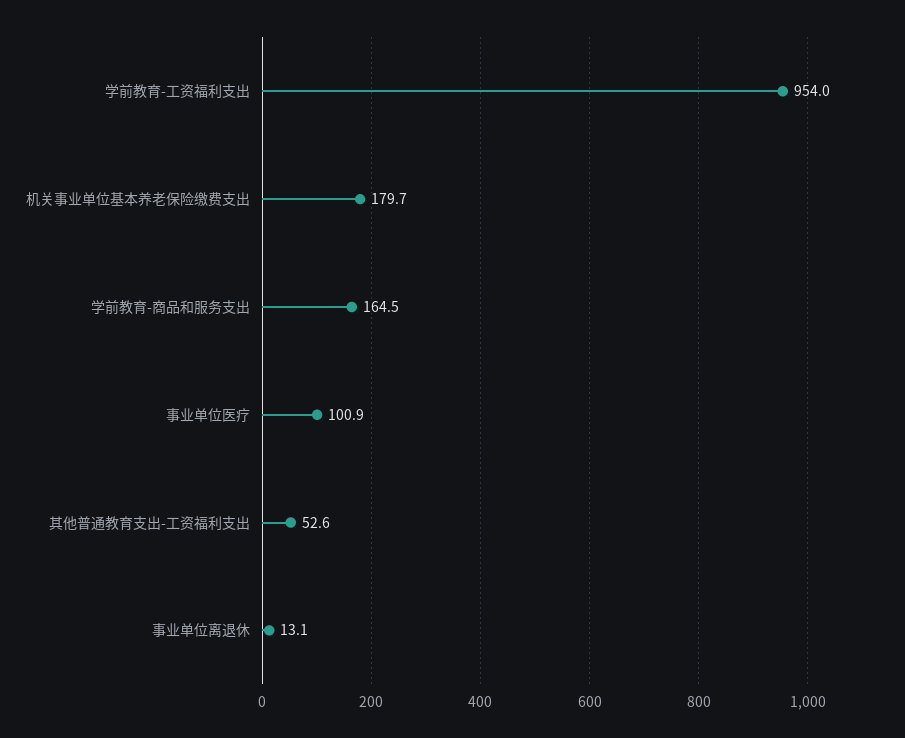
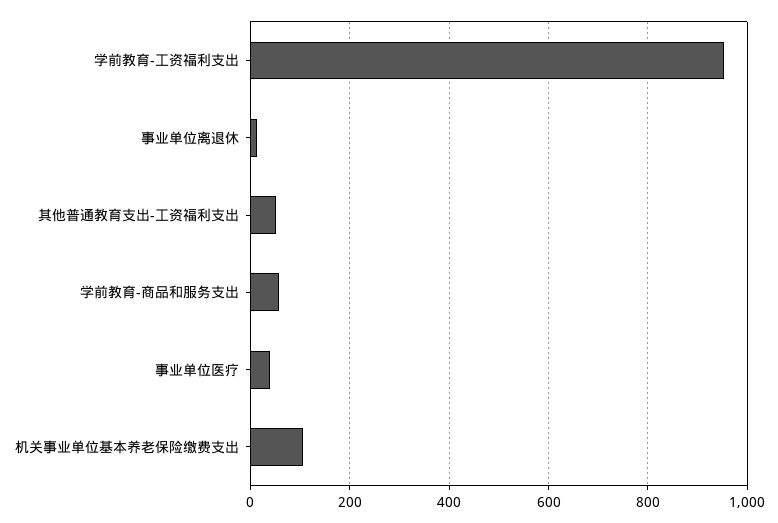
  {
    "学前教育-工资福利支出": 954,
-   "机关事业单位基本养老保险缴费支出": 179.7,
+   "机关事业单位基本养老保险缴费支出": 100,
-   "学前教育-商品和服务支出": 164.5,
+   "学前教育-商品和服务支出": 60,
-   "事业单位医疗": 100.9,
+   "事业单位医疗": 40,
    "其他普通教育支出-工资福利支出": 52.6,
    "事业单位离退休": 13.1
  }

